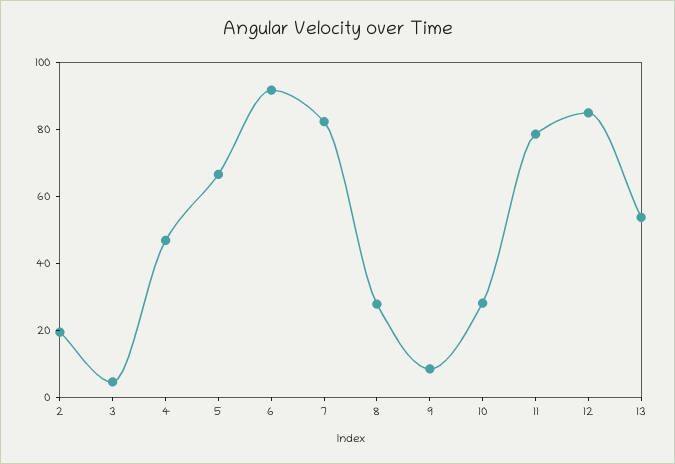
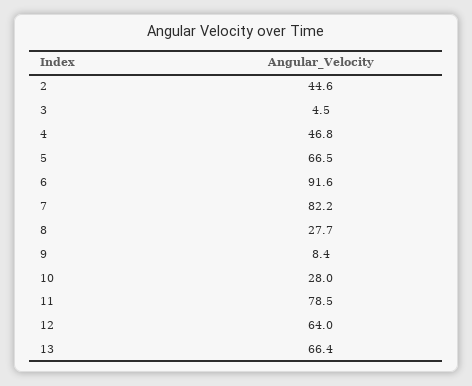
  {
-   "2": 20,
+   "2": 44.6,
    "3": 4.5,
    "4": 46.8,
    "5": 66.5,
    "6": 91.6,
    "7": 82.2,
    "8": 27.7,
    "9": 8.4,
    "10": 28,
    "11": 78.5,
-   "12": 85,
+   "12": 64,
-   "13": 55
+   "13": 66.4
  }

